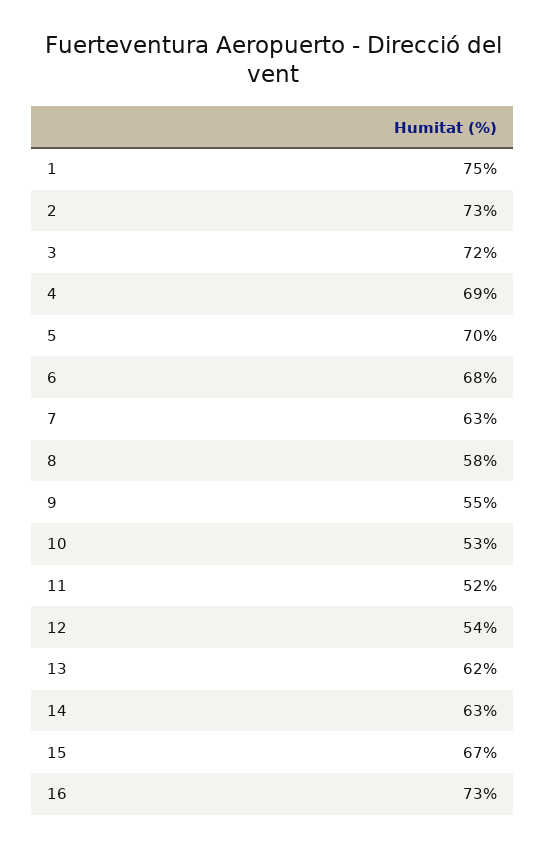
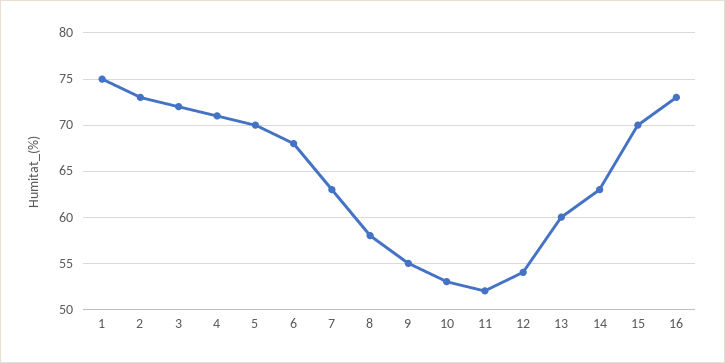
  {
    "1": 75,
    "2": 73,
    "3": 72,
-   "4": 69,
+   "4": 71,
    "5": 70,
    "6": 68,
    "7": 63,
    "8": 58,
    "9": 55,
    "10": 53,
    "11": 52,
    "12": 54,
-   "13": 62,
+   "13": 60,
    "14": 63,
-   "15": 67,
+   "15": 70,
    "16": 73
  }

